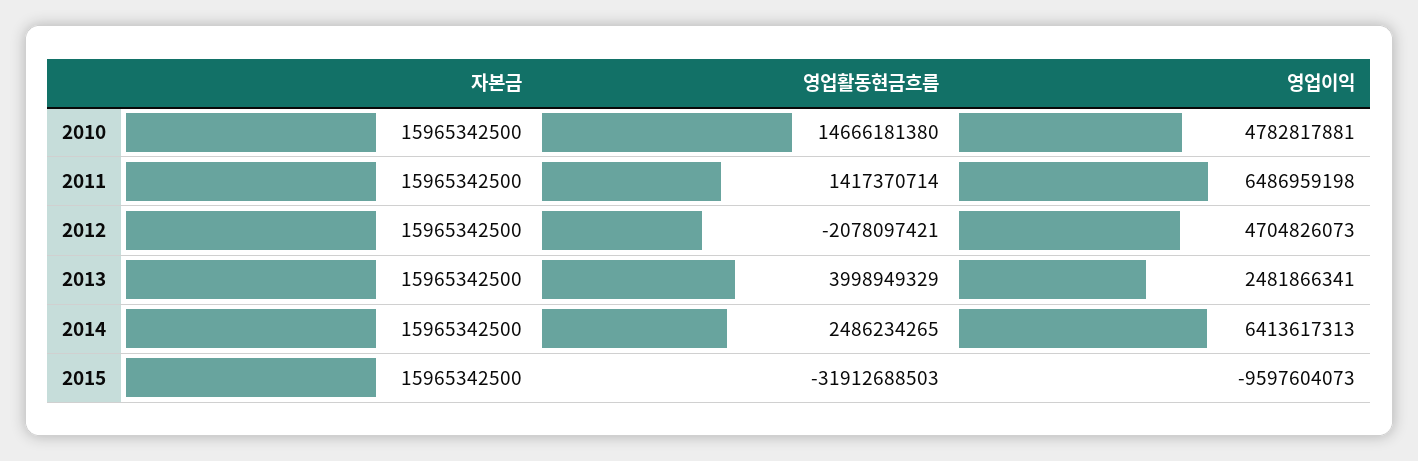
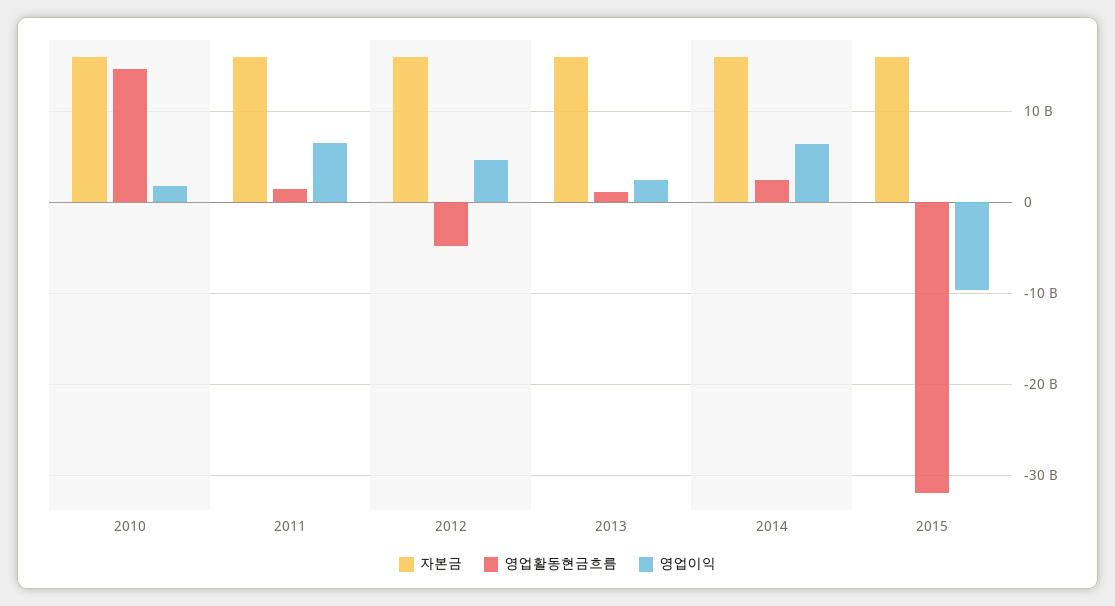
  {
    "자본금": {
      "2010": 15965342500,
      "2011": 15965342500,
      "2012": 15965342500,
      "2013": 15965342500,
      "2014": 15965342500,
      "2015": 15965342500
    },
    "영업활동현금흐름": {
      "2010": 14666181380,
      "2011": 1417370714,
-     "2012": -2078097421,
+     "2012": -5000000000,
-     "2013": 3998949329,
+     "2013": 1000000000,
      "2014": 2486234265,
      "2015": -31912688503
    },
    "영업이익": {
-     "2010": 4782817881,
+     "2010": 2000000000,
      "2011": 6486959198,
      "2012": 4704826073,
      "2013": 2481866341,
      "2014": 6413617313,
      "2015": -9597604073
    }
  }

